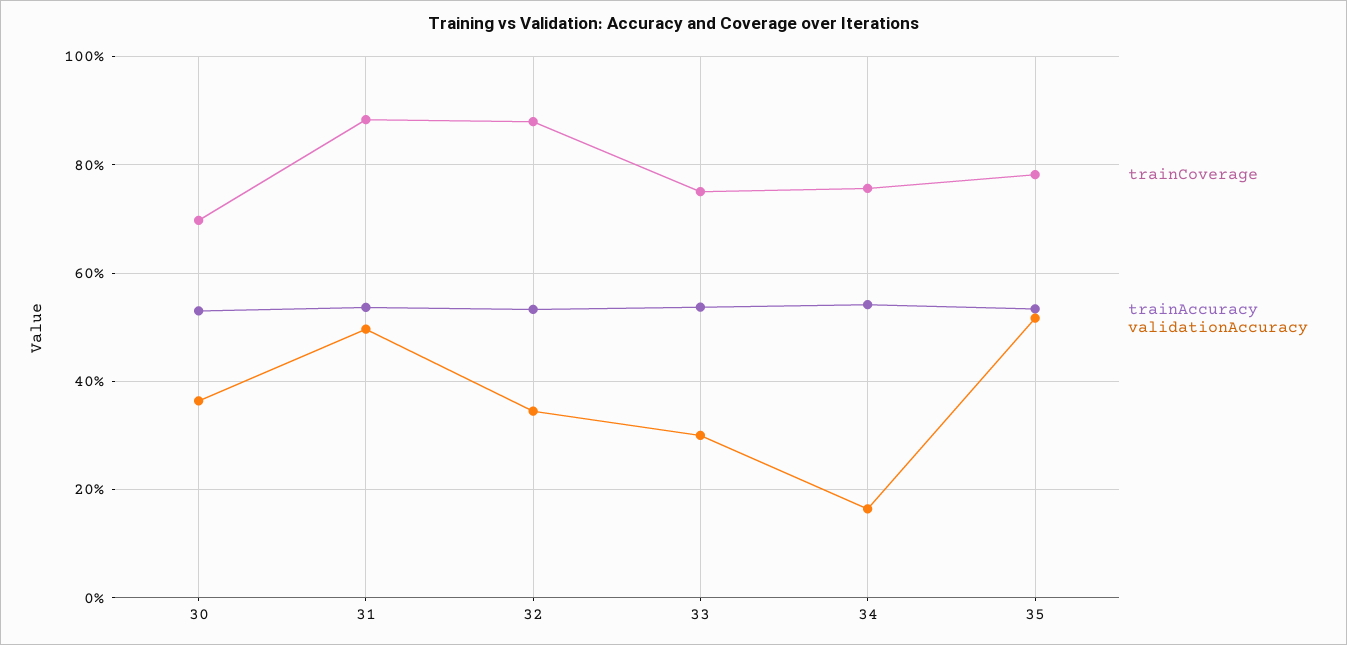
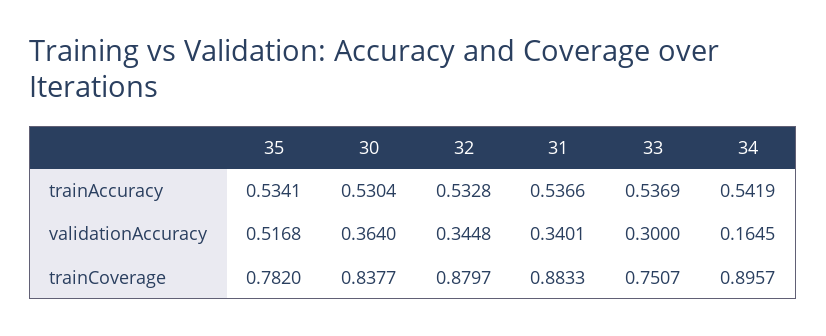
  {
    "trainCoverage": {
-     "30": 0.7,
+     "30": 0.8377,
      "31": 0.8833,
      "32": 0.8797,
      "33": 0.7507,
-     "34": 0.76,
+     "34": 0.8957,
      "35": 0.782
    },
    "trainAccuracy": {
      "30": 0.5304,
      "31": 0.5366,
      "32": 0.5328,
      "33": 0.5369,
      "34": 0.5419,
      "35": 0.5341
    },
    "validationAccuracy": {
      "30": 0.364,
-     "31": 0.5,
+     "31": 0.3401,
      "32": 0.3448,
      "33": 0.3,
      "34": 0.1645,
      "35": 0.5168
    }
  }

